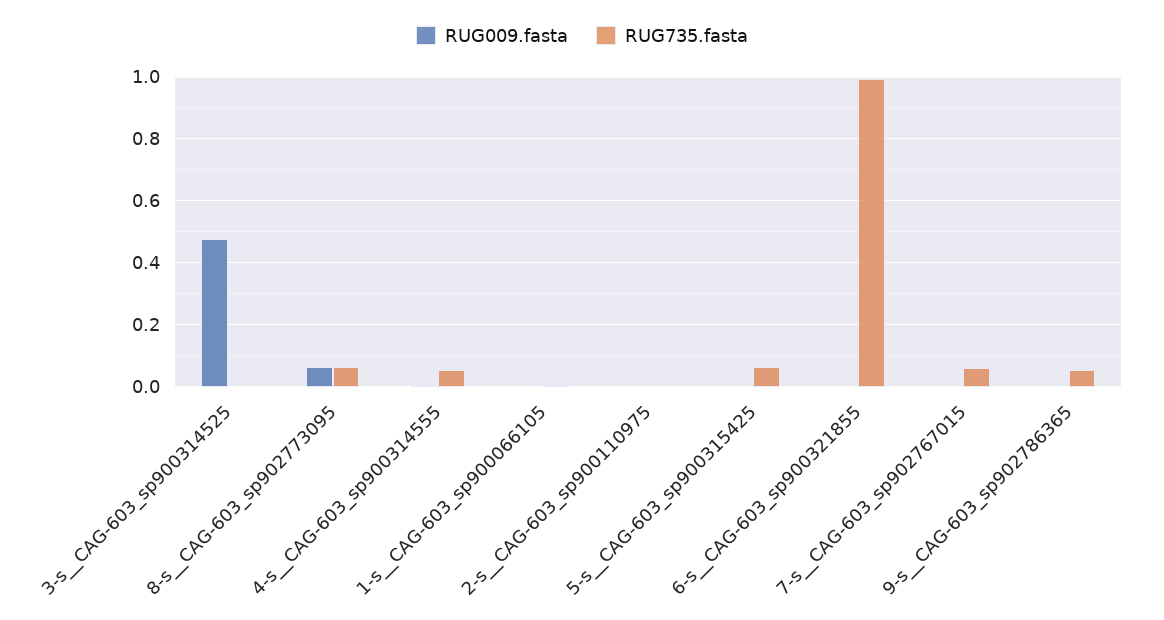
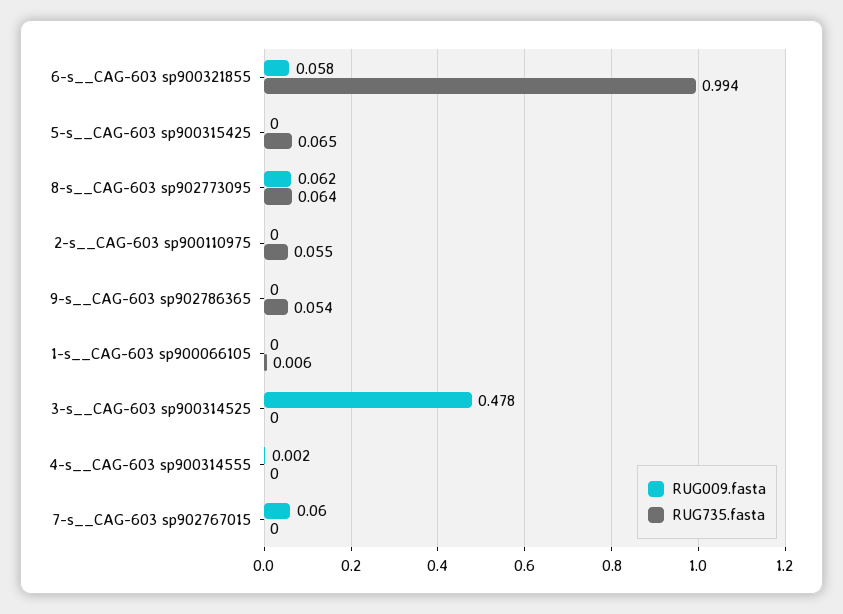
  {
    "RUG009.fasta": {
      "3-s__CAG-603_sp900314525": 0.478,
      "8-s__CAG-603_sp902773095": 0.062,
      "4-s__CAG-603_sp900314555": 0.002,
      "1-s__CAG-603_sp900066105": 0,
      "2-s__CAG-603_sp900110975": 0,
      "5-s__CAG-603_sp900315425": 0,
-     "6-s__CAG-603_sp900321855": 0,
+     "6-s__CAG-603_sp900321855": 0.058,
-     "7-s__CAG-603_sp902767015": 0,
+     "7-s__CAG-603_sp902767015": 0.06,
      "9-s__CAG-603_sp902786365": 0
    },
    "RUG735.fasta": {
      "3-s__CAG-603_sp900314525": 0,
      "8-s__CAG-603_sp902773095": 0.064,
-     "4-s__CAG-603_sp900314555": 0.06,
+     "4-s__CAG-603_sp900314555": 0,
      "1-s__CAG-603_sp900066105": 0.006,
-     "2-s__CAG-603_sp900110975": 0,
+     "2-s__CAG-603_sp900110975": 0.055,
      "5-s__CAG-603_sp900315425": 0.065,
      "6-s__CAG-603_sp900321855": 0.994,
-     "7-s__CAG-603_sp902767015": 0.06,
+     "7-s__CAG-603_sp902767015": 0,
      "9-s__CAG-603_sp902786365": 0.054
    }
  }

